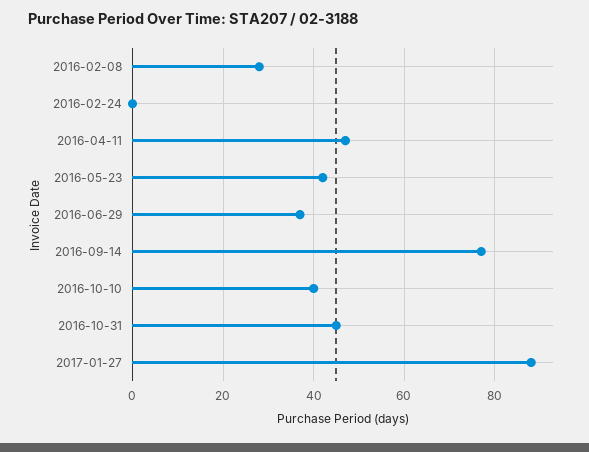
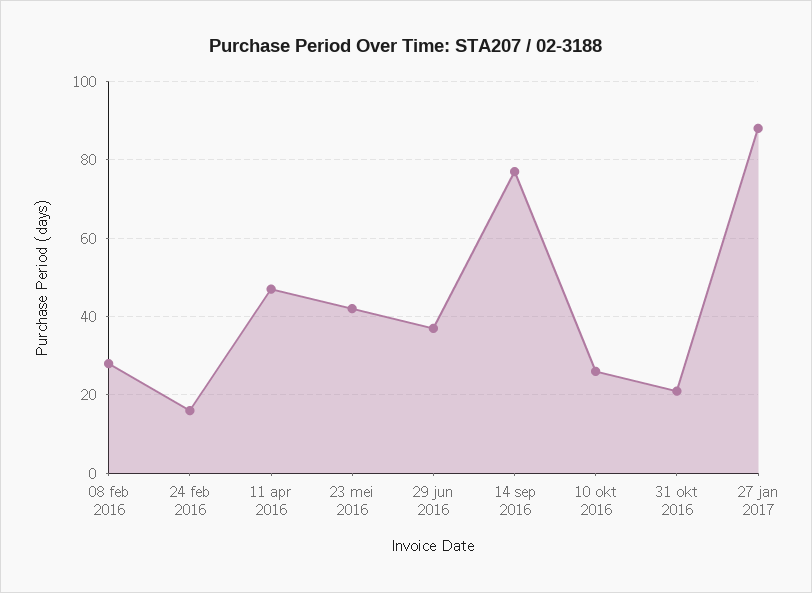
  {
    "2016-02-08": 30,
-   "2016-02-24": 0,
+   "2016-02-24": 15,
    "2016-04-11": 45,
    "2016-05-23": 40,
    "2016-06-29": 35,
    "2016-09-14": 75,
-   "2016-10-10": 40,
+   "2016-10-10": 25,
-   "2016-10-31": 45,
+   "2016-10-31": 20,
    "2017-01-27": 90
  }

